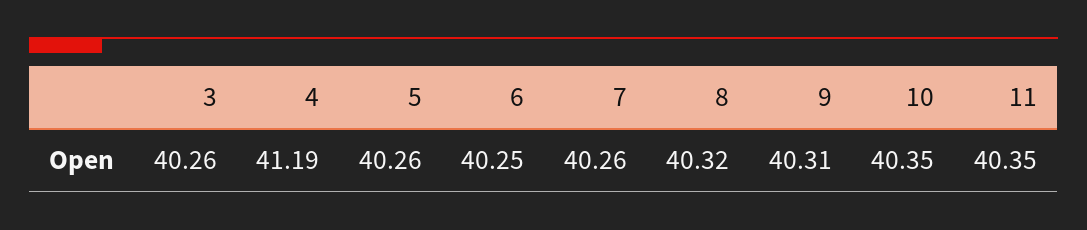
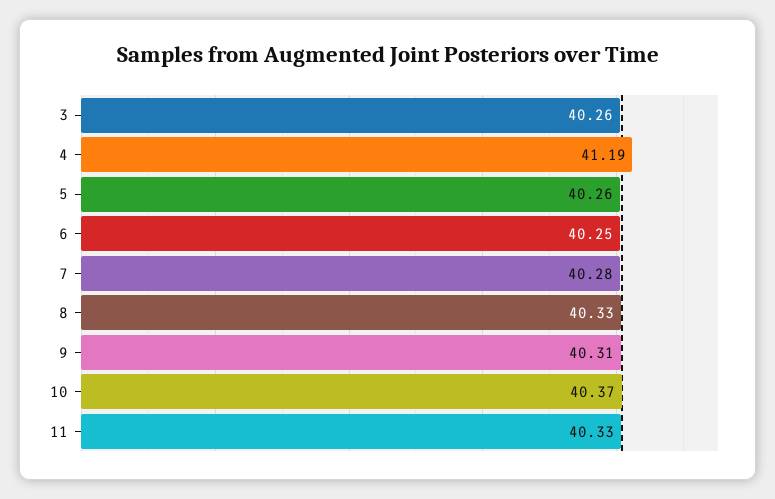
  {
    "3": 40.26,
    "4": 41.19,
    "5": 40.26,
    "6": 40.25,
-   "7": 40.26,
+   "7": 40.28,
-   "8": 40.32,
+   "8": 40.33,
    "9": 40.31,
-   "10": 40.35,
+   "10": 40.37,
-   "11": 40.35
+   "11": 40.33
  }

